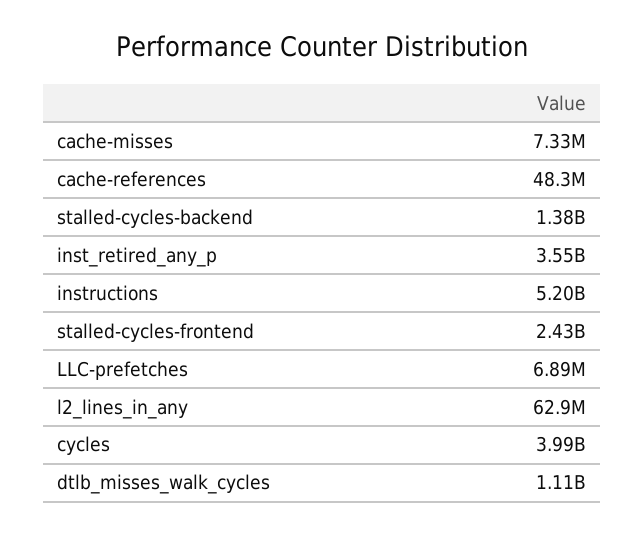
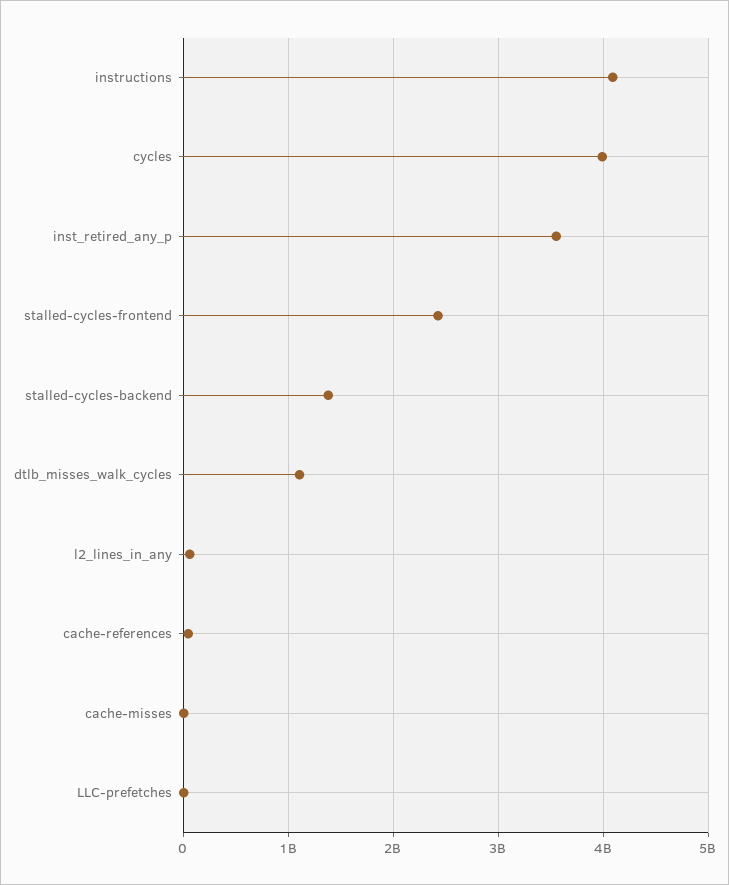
  {
    "cache-misses": 7330000,
    "cache-references": 48300000,
    "stalled-cycles-backend": 1380000000,
    "inst_retired_any_p": 3550000000,
-   "instructions": 5200000000,
+   "instructions": 4100000000,
    "stalled-cycles-frontend": 2430000000,
    "LLC-prefetches": 6890000,
    "l2_lines_in_any": 62900000,
    "cycles": 3990000000,
    "dtlb_misses_walk_cycles": 1110000000
  }

